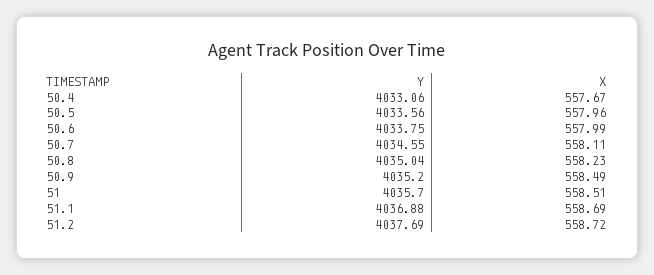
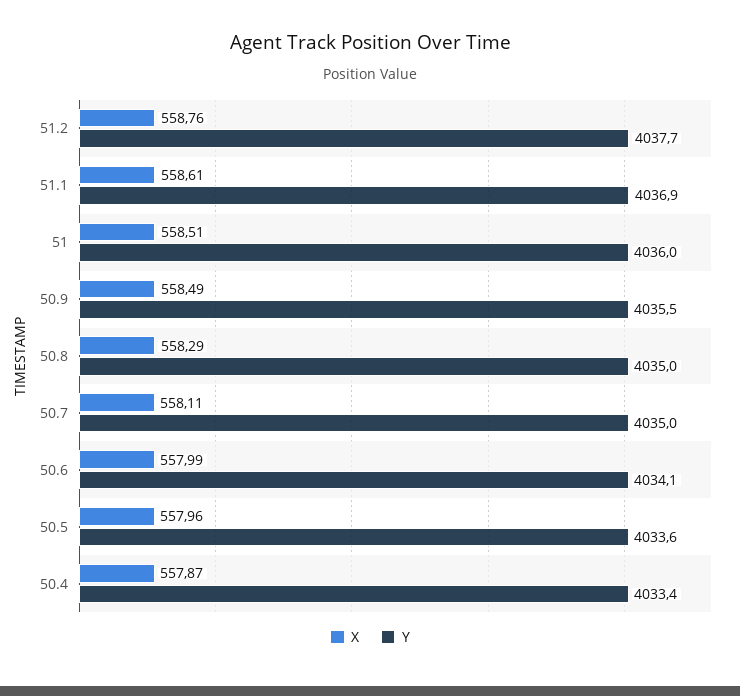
  {
    "Y": {
-     "50.4": 4033.06,
+     "50.4": 4033.4,
      "50.5": 4033.56,
-     "50.6": 4033.75,
+     "50.6": 4034.1,
-     "50.7": 4034.55,
+     "50.7": 4035,
      "50.8": 4035.04,
-     "50.9": 4035.2,
+     "50.9": 4035.5,
-     "51": 4035.7,
+     "51": 4036,
      "51.1": 4036.88,
      "51.2": 4037.69
    },
    "X": {
-     "50.4": 557.67,
+     "50.4": 557.87,
      "50.5": 557.96,
      "50.6": 557.99,
      "50.7": 558.11,
-     "50.8": 558.23,
+     "50.8": 558.29,
      "50.9": 558.49,
      "51": 558.51,
-     "51.1": 558.69,
+     "51.1": 558.61,
-     "51.2": 558.72
+     "51.2": 558.76
    }
  }

